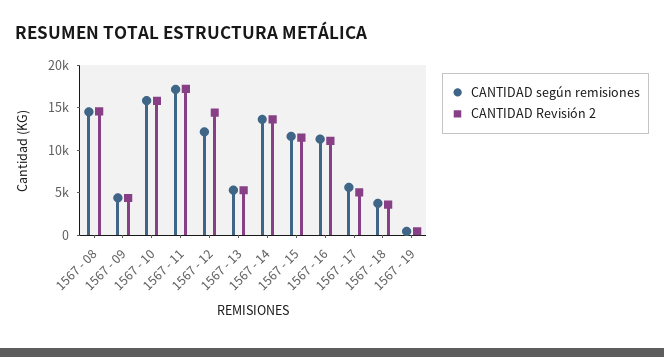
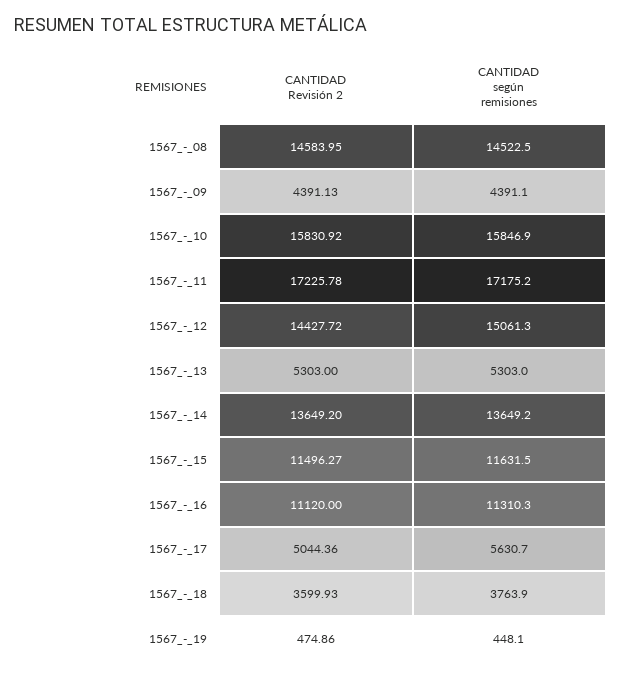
  {
    "CANTIDAD según remisiones": {
      "1567 - 08": 14522.5,
      "1567 - 09": 4391.1,
      "1567 - 10": 15846.9,
      "1567 - 11": 17175.2,
-     "1567 - 12": 12000,
+     "1567 - 12": 15061.3,
      "1567 - 13": 5303,
      "1567 - 14": 13649.2,
      "1567 - 15": 11631.5,
      "1567 - 16": 11310.3,
      "1567 - 17": 5630.7,
      "1567 - 18": 3763.9,
      "1567 - 19": 448.1
    },
    "CANTIDAD Revisión 2": {
      "1567 - 08": 14583.95,
      "1567 - 09": 4391.13,
      "1567 - 10": 15830.92,
      "1567 - 11": 17225.78,
      "1567 - 12": 14427.72,
      "1567 - 13": 5303,
      "1567 - 14": 13649.2,
      "1567 - 15": 11496.27,
      "1567 - 16": 11120,
      "1567 - 17": 5044.36,
      "1567 - 18": 3599.93,
      "1567 - 19": 474.86
    }
  }

